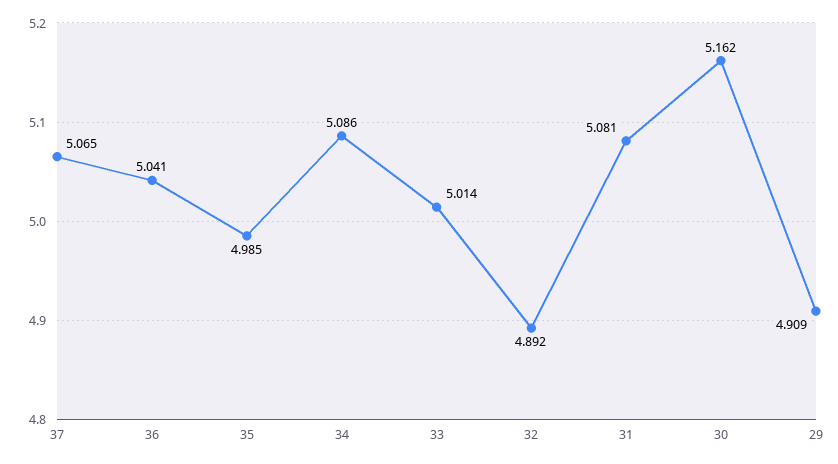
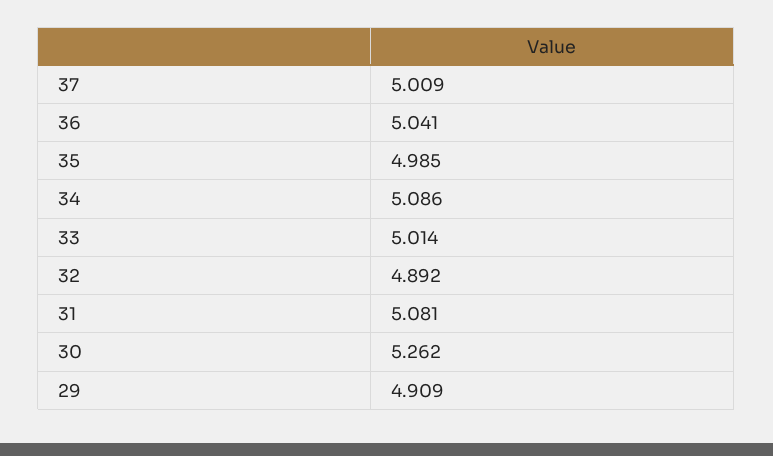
  {
-   "37": 5.065,
+   "37": 5.009,
    "36": 5.041,
    "35": 4.985,
    "34": 5.086,
    "33": 5.014,
    "32": 4.892,
    "31": 5.081,
-   "30": 5.162,
+   "30": 5.262,
    "29": 4.909
  }

